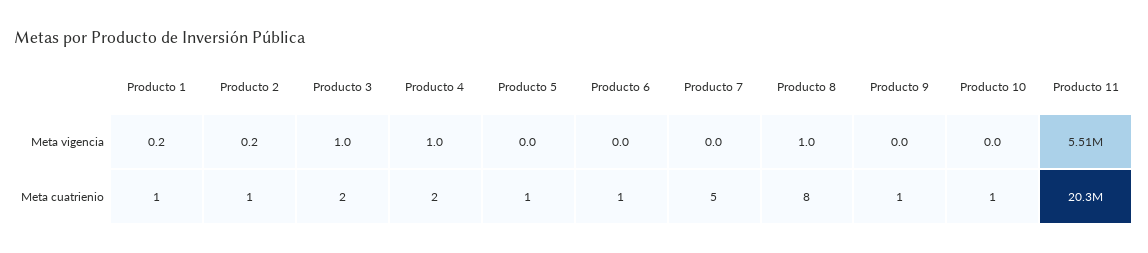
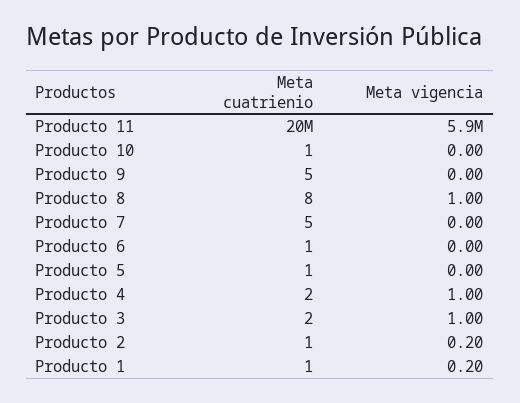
  {
    "Producto 1": {
      "Meta vigencia": 0.2,
      "Meta cuatrienio": 1
    },
    "Producto 2": {
      "Meta vigencia": 0.2,
      "Meta cuatrienio": 1
    },
    "Producto 3": {
      "Meta vigencia": 1,
      "Meta cuatrienio": 2
    },
    "Producto 4": {
      "Meta vigencia": 1,
      "Meta cuatrienio": 2
    },
    "Producto 5": {
      "Meta vigencia": 0,
      "Meta cuatrienio": 1
    },
    "Producto 6": {
      "Meta vigencia": 0,
      "Meta cuatrienio": 1
    },
    "Producto 7": {
      "Meta vigencia": 0,
      "Meta cuatrienio": 5
    },
    "Producto 8": {
      "Meta vigencia": 1,
      "Meta cuatrienio": 8
    },
    "Producto 9": {
      "Meta vigencia": 0,
-     "Meta cuatrienio": 1
+     "Meta cuatrienio": 5
    },
    "Producto 10": {
      "Meta vigencia": 0,
      "Meta cuatrienio": 1
    },
    "Producto 11": {
-     "Meta vigencia": 5510000,
+     "Meta vigencia": 5900000,
      "Meta cuatrienio": 20300000
    }
  }

